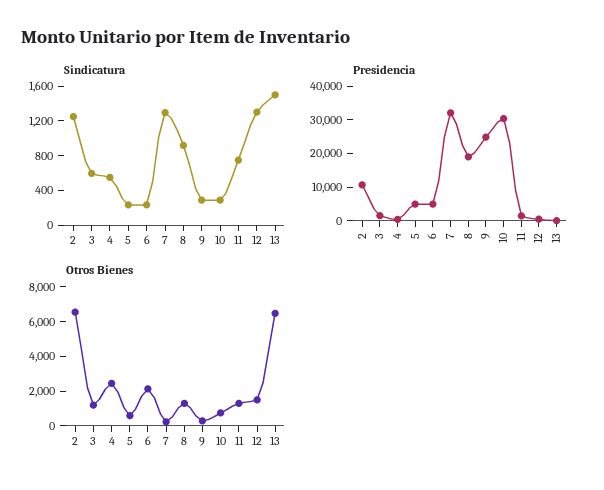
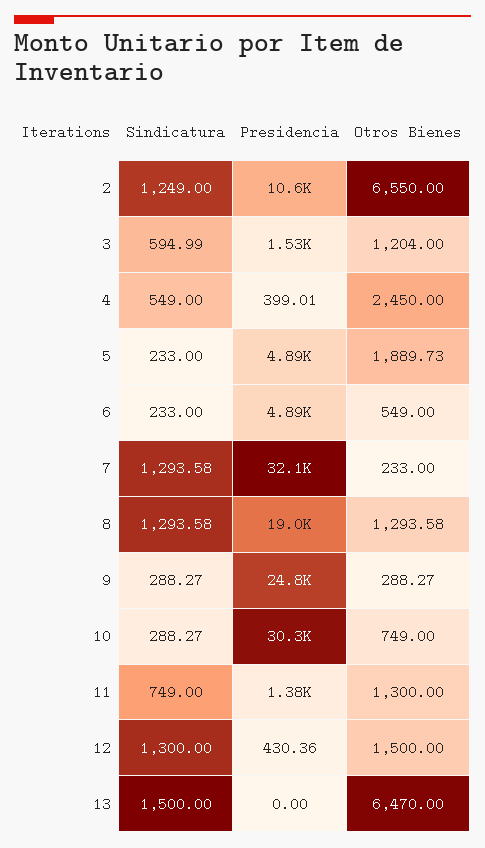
  {
    "Sindicatura": {
      "2": 1249,
      "3": 594.99,
      "4": 549,
      "5": 233,
      "6": 233,
      "7": 1293.58,
-     "8": 900,
+     "8": 1293.58,
      "9": 288.27,
      "10": 288.27,
      "11": 749,
      "12": 1300,
      "13": 1500
    },
    "Presidencia": {
      "2": 10600,
      "3": 1530,
      "4": 399.01,
      "5": 4890,
      "6": 4890,
      "7": 32100,
      "8": 19000,
      "9": 24800,
      "10": 30300,
      "11": 1380,
      "12": 430.36,
      "13": 0
    },
    "Otros Bienes": {
      "2": 6550,
      "3": 1204,
      "4": 2450,
-     "5": 500,
+     "5": 1889.73,
-     "6": 2000,
+     "6": 549,
      "7": 233,
      "8": 1293.58,
      "9": 288.27,
      "10": 749,
      "11": 1300,
      "12": 1500,
      "13": 6470
    }
  }

